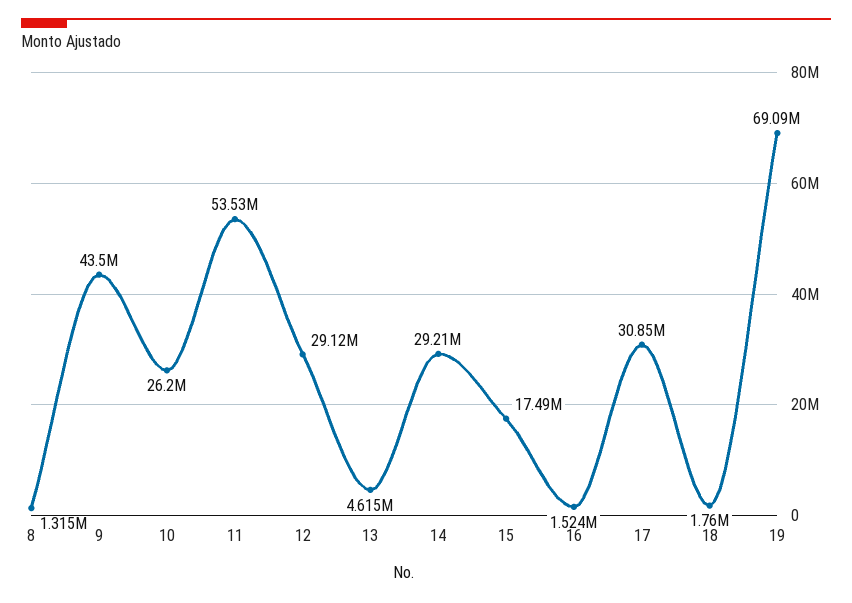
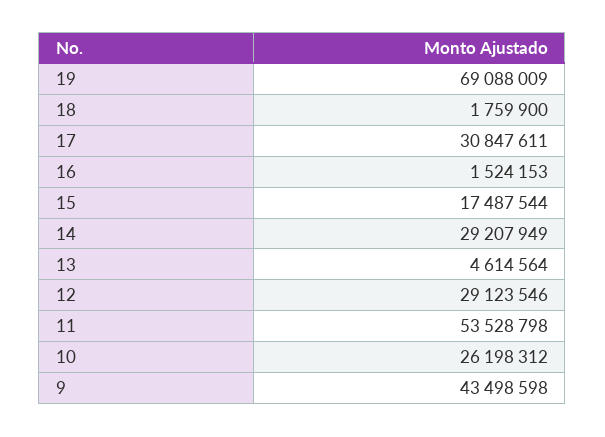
  {
-   "8": 1315000,
    "9": 43498598,
    "10": 26198312,
    "11": 53528798,
    "12": 29123546,
    "13": 4614564,
    "14": 29207949,
    "15": 17487544,
    "16": 1524153,
    "17": 30847611,
    "18": 1759900,
    "19": 69088009
  }

